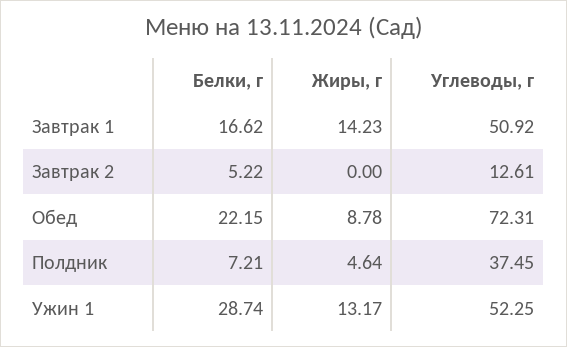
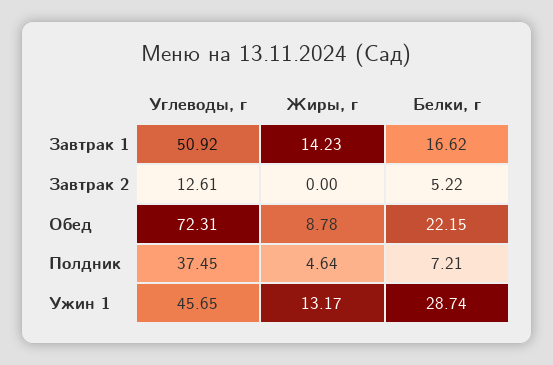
  {
    "Белки, г": {
      "Завтрак 1": 16.62,
      "Завтрак 2": 5.22,
      "Обед": 22.15,
      "Полдник": 7.21,
      "Ужин 1": 28.74
    },
    "Жиры, г": {
      "Завтрак 1": 14.23,
      "Завтрак 2": 0,
      "Обед": 8.78,
      "Полдник": 4.64,
      "Ужин 1": 13.17
    },
    "Углеводы, г": {
      "Завтрак 1": 50.92,
      "Завтрак 2": 12.61,
      "Обед": 72.31,
      "Полдник": 37.45,
-     "Ужин 1": 52.25
+     "Ужин 1": 45.65
    }
  }

